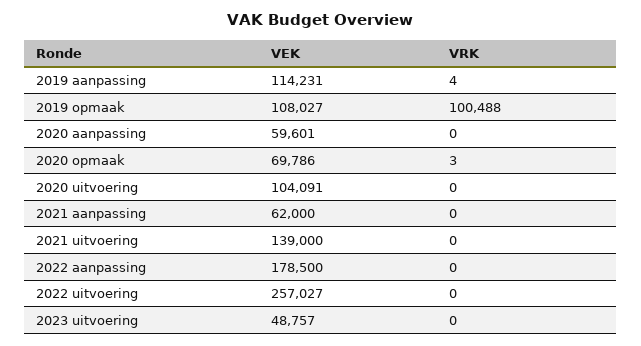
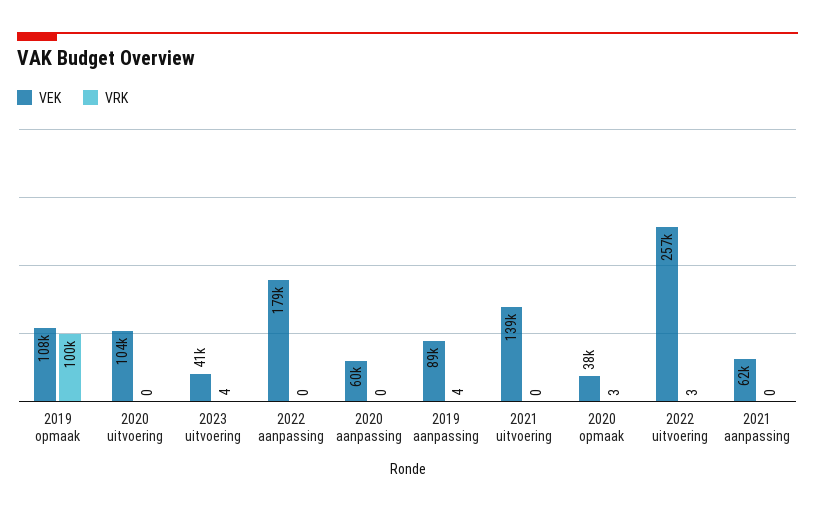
  {
    "VEK": {
-     "2019 aanpassing": 114231,
+     "2019 aanpassing": 89000,
      "2019 opmaak": 108027,
      "2020 aanpassing": 59601,
-     "2020 opmaak": 69786,
+     "2020 opmaak": 38000,
      "2020 uitvoering": 104091,
      "2021 aanpassing": 62000,
      "2021 uitvoering": 139000,
      "2022 aanpassing": 178500,
      "2022 uitvoering": 257027,
-     "2023 uitvoering": 48757
+     "2023 uitvoering": 41000
    },
    "VRK": {
      "2019 aanpassing": 4,
      "2019 opmaak": 100488,
      "2020 aanpassing": 0,
      "2020 opmaak": 3,
      "2020 uitvoering": 0,
      "2021 aanpassing": 0,
      "2021 uitvoering": 0,
      "2022 aanpassing": 0,
-     "2022 uitvoering": 0,
+     "2022 uitvoering": 3,
-     "2023 uitvoering": 0
+     "2023 uitvoering": 4
    }
  }

